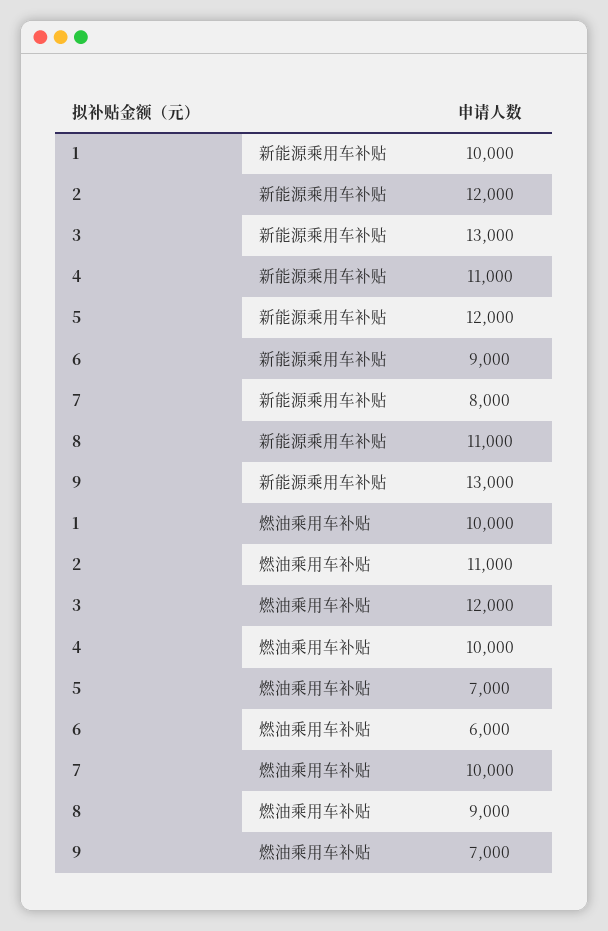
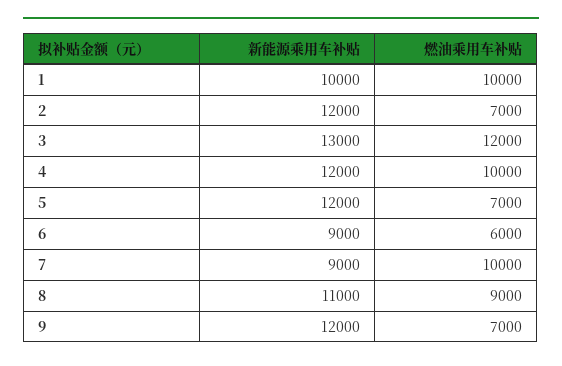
  {
    "1": {
      "新能源乘用车补贴": 10000,
      "燃油乘用车补贴": 10000
    },
    "2": {
      "新能源乘用车补贴": 12000,
-     "燃油乘用车补贴": 11000
+     "燃油乘用车补贴": 7000
    },
    "3": {
      "新能源乘用车补贴": 13000,
      "燃油乘用车补贴": 12000
    },
    "4": {
-     "新能源乘用车补贴": 11000,
+     "新能源乘用车补贴": 12000,
      "燃油乘用车补贴": 10000
    },
    "5": {
      "新能源乘用车补贴": 12000,
      "燃油乘用车补贴": 7000
    },
    "6": {
      "新能源乘用车补贴": 9000,
      "燃油乘用车补贴": 6000
    },
    "7": {
-     "新能源乘用车补贴": 8000,
+     "新能源乘用车补贴": 9000,
      "燃油乘用车补贴": 10000
    },
    "8": {
      "新能源乘用车补贴": 11000,
      "燃油乘用车补贴": 9000
    },
    "9": {
-     "新能源乘用车补贴": 13000,
+     "新能源乘用车补贴": 12000,
      "燃油乘用车补贴": 7000
    }
  }

